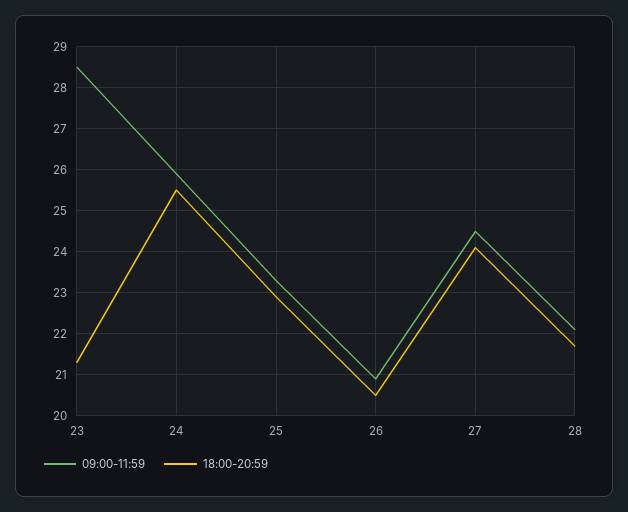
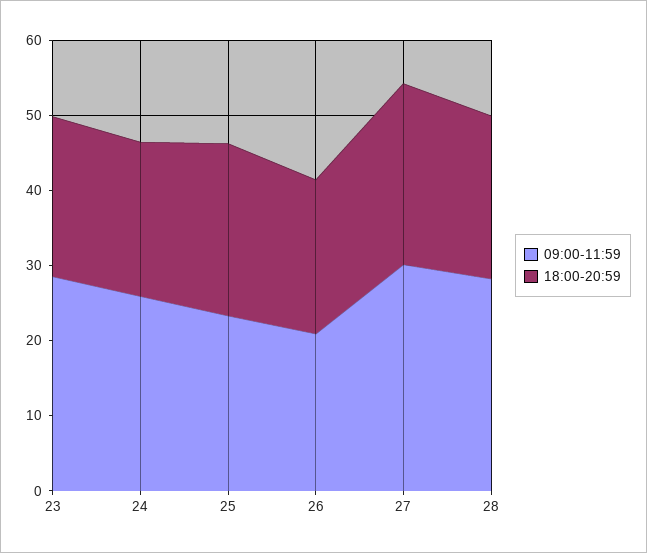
  {
    "09:00-11:59": {
      "23": 28.5,
      "24": 26,
      "25": 23.5,
      "26": 21,
-     "27": 24.5,
+     "27": 30,
-     "28": 22
+     "28": 28
    },
    "18:00-20:59": {
      "23": 21.5,
-     "24": 25.5,
+     "24": 20,
      "25": 23,
      "26": 20.5,
      "27": 24,
      "28": 21.5
    }
  }

